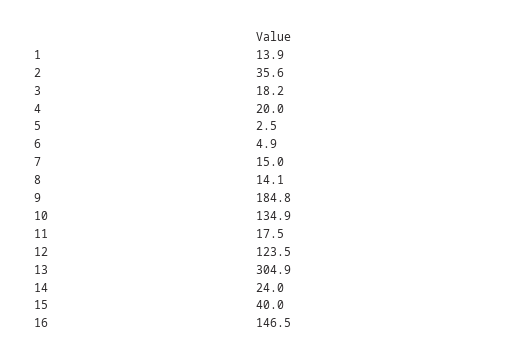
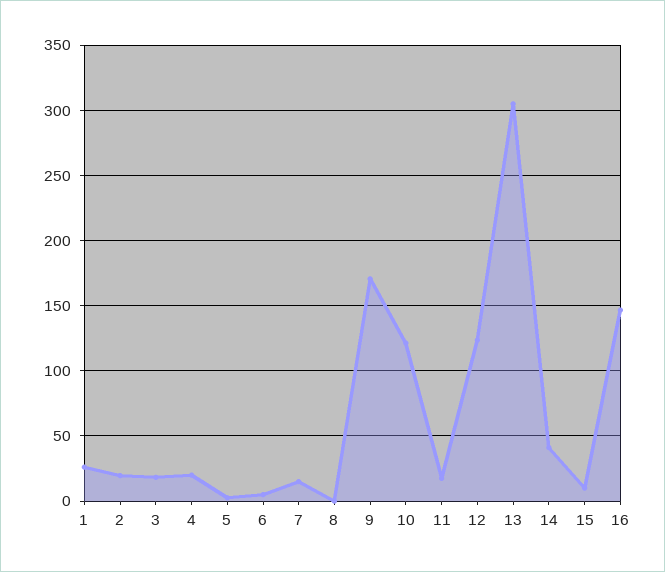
  {
-   "1": 13.9,
+   "1": 25,
-   "2": 35.6,
+   "2": 20,
    "3": 18.2,
    "4": 20,
    "5": 2.5,
    "6": 4.9,
    "7": 15,
-   "8": 14.1,
+   "8": 0,
-   "9": 184.8,
+   "9": 170,
-   "10": 134.9,
+   "10": 120,
    "11": 17.5,
    "12": 123.5,
    "13": 304.9,
-   "14": 24,
+   "14": 40,
-   "15": 40,
+   "15": 10,
    "16": 146.5
  }

